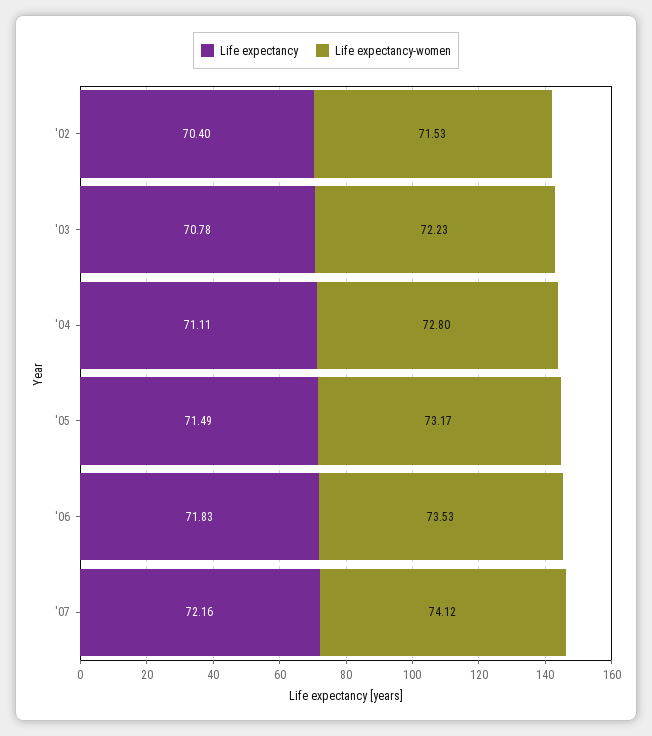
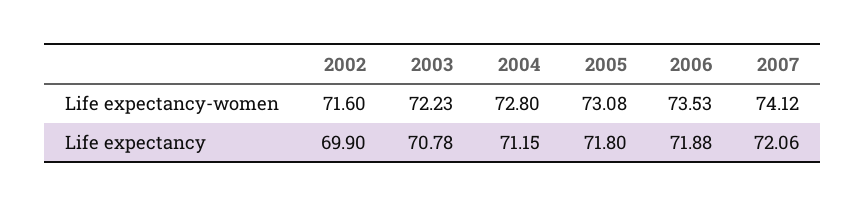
  {
    "Life expectancy": {
-     "'02": 70.4,
+     "'02": 69.9,
      "'03": 70.78,
-     "'04": 71.11,
+     "'04": 71.15,
-     "'05": 71.49,
+     "'05": 71.8,
-     "'06": 71.83,
+     "'06": 71.88,
-     "'07": 72.16
+     "'07": 72.06
    },
    "Life expectancy-women": {
-     "'02": 71.53,
+     "'02": 71.6,
      "'03": 72.23,
      "'04": 72.8,
-     "'05": 73.17,
+     "'05": 73.08,
      "'06": 73.53,
      "'07": 74.12
    }
  }

